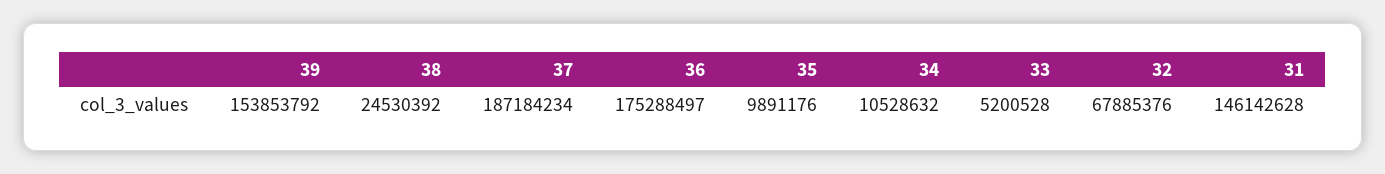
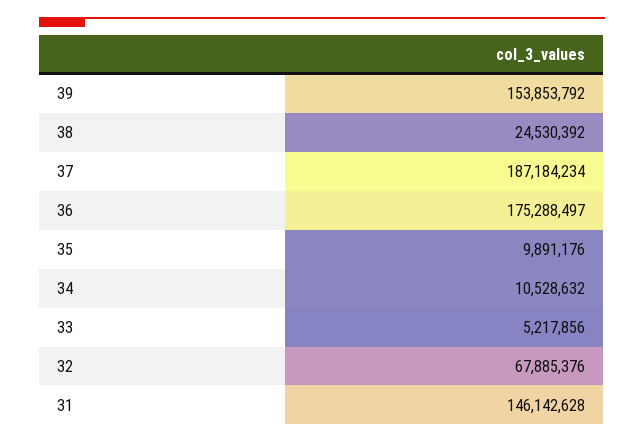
  {
    "39": 153853792,
    "38": 24530392,
    "37": 187184234,
    "36": 175288497,
    "35": 9891176,
    "34": 10528632,
-   "33": 5200528,
+   "33": 5217856,
    "32": 67885376,
    "31": 146142628
  }

